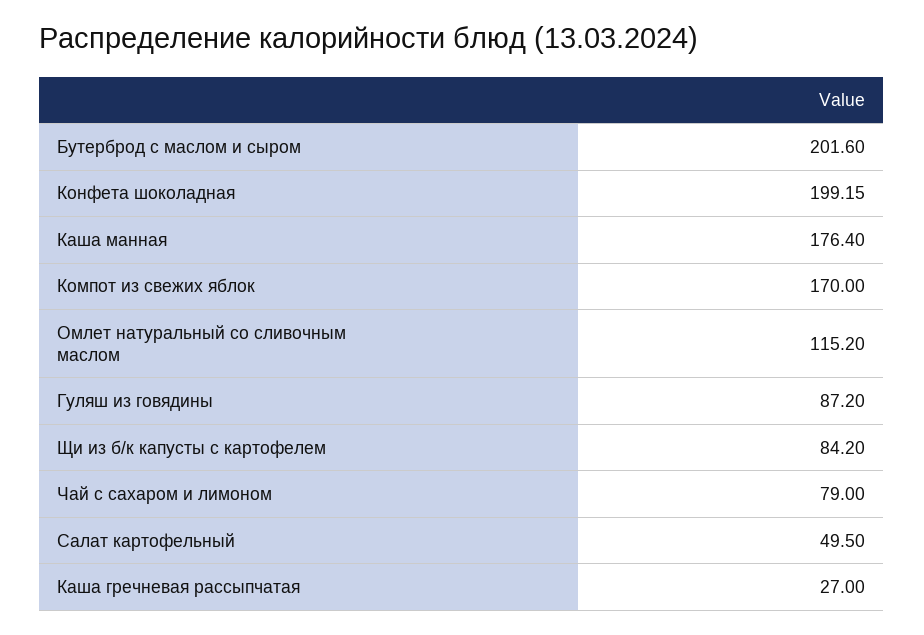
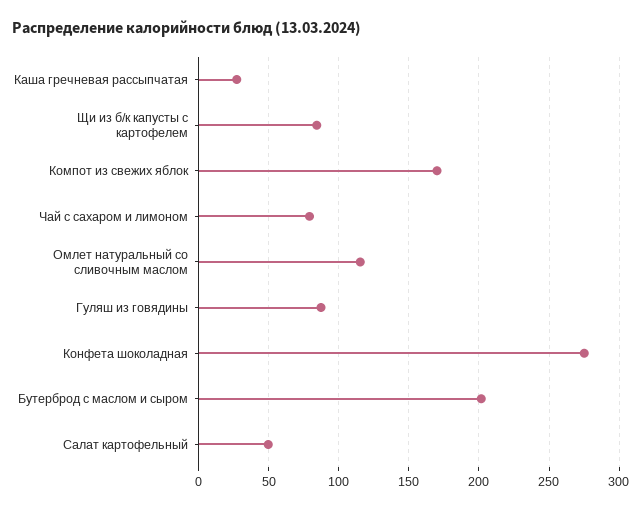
  {
    "Бутерброд с маслом и сыром": 201.6,
-   "Конфета шоколадная": 199.15,
+   "Конфета шоколадная": 275,
-   "Каша манная": 176.4,
    "Компот из свежих яблок": 170,
    "Омлет натуральный со сливочным маслом": 115.2,
    "Гуляш из говядины": 87.2,
    "Щи из б/к капусты с картофелем": 84.2,
    "Чай с сахаром и лимоном": 79,
    "Салат картофельный": 49.5,
    "Каша гречневая рассыпчатая": 27
  }

